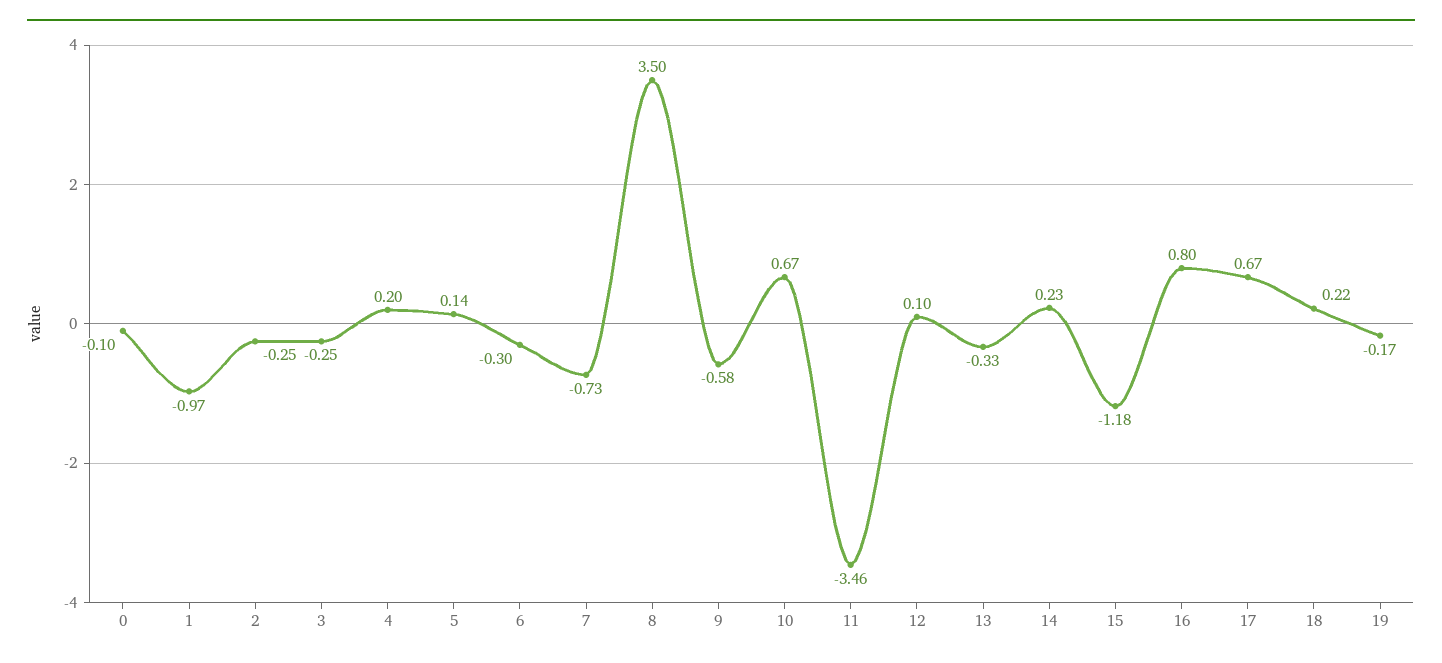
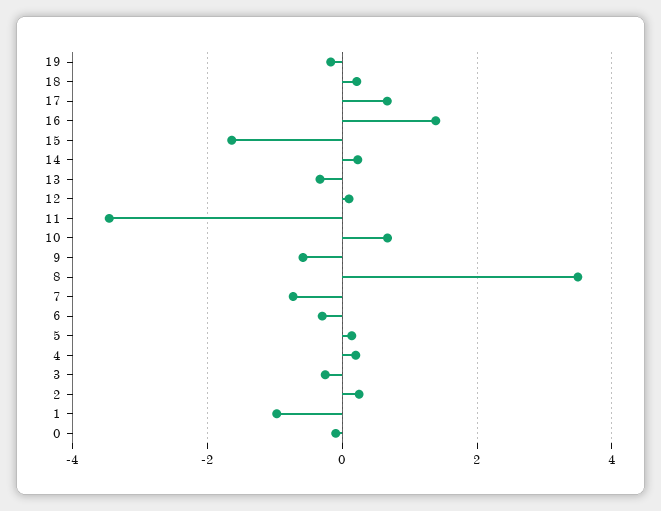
  {
    "0": -0.1,
    "1": -0.97,
-   "2": -0.25,
+   "2": 0.2,
    "3": -0.25,
    "4": 0.2,
    "5": 0.14,
    "6": -0.3,
    "7": -0.73,
    "8": 3.5,
    "9": -0.58,
    "10": 0.67,
    "11": -3.46,
    "12": 0.1,
    "13": -0.33,
    "14": 0.23,
-   "15": -1.18,
+   "15": -1.6,
-   "16": 0.8,
+   "16": 1.4,
    "17": 0.67,
    "18": 0.22,
    "19": -0.17
  }

